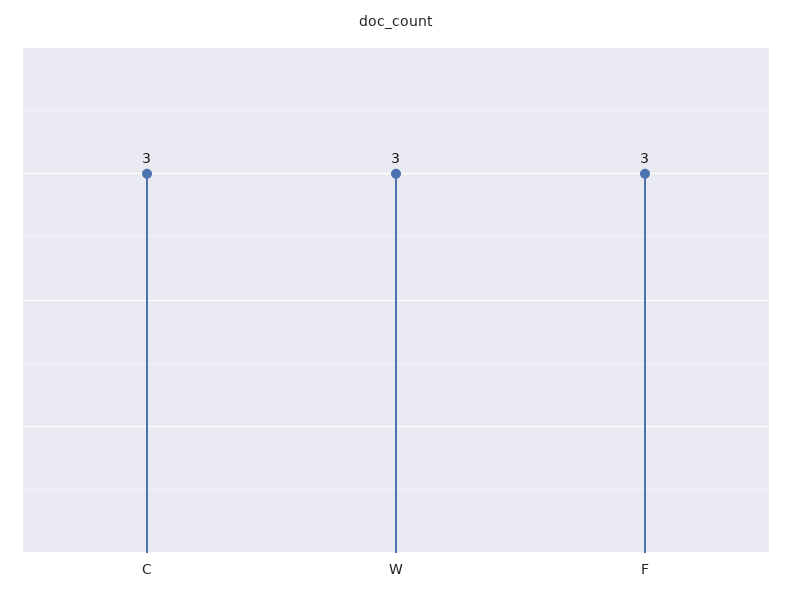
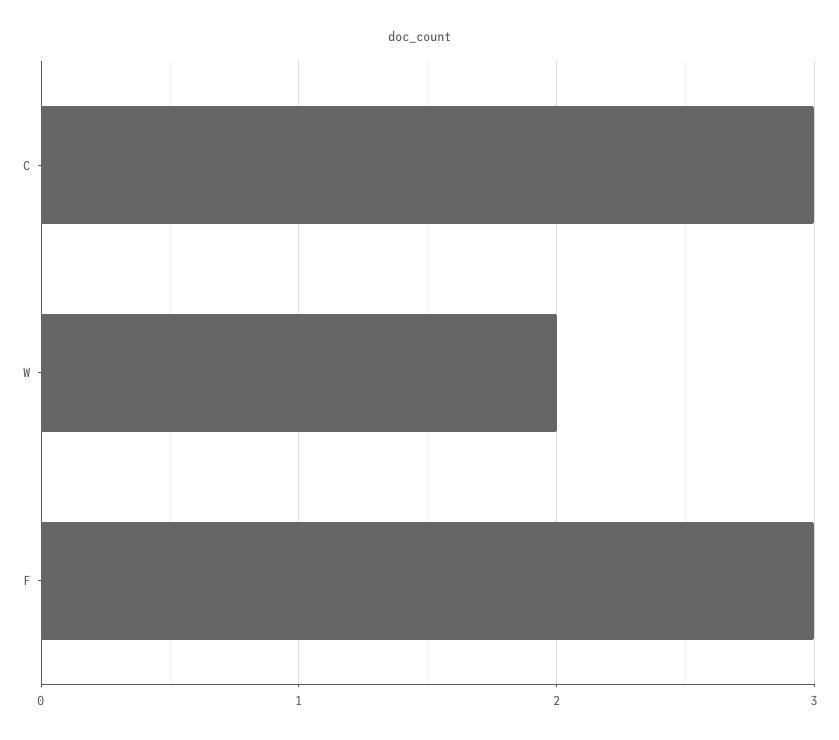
  {
    "C": 3,
-   "W": 3,
+   "W": 2,
    "F": 3
  }

